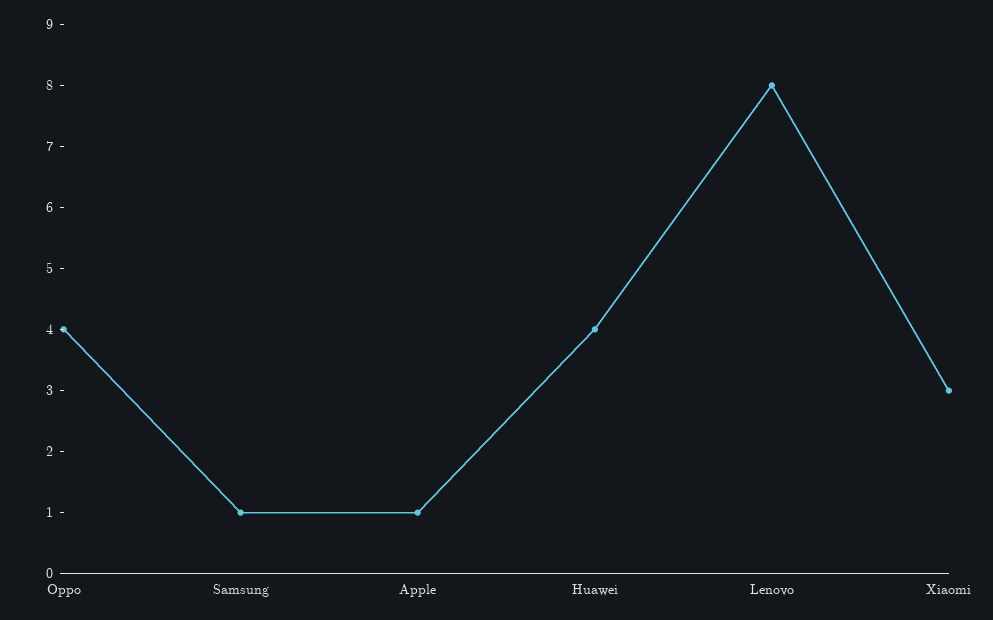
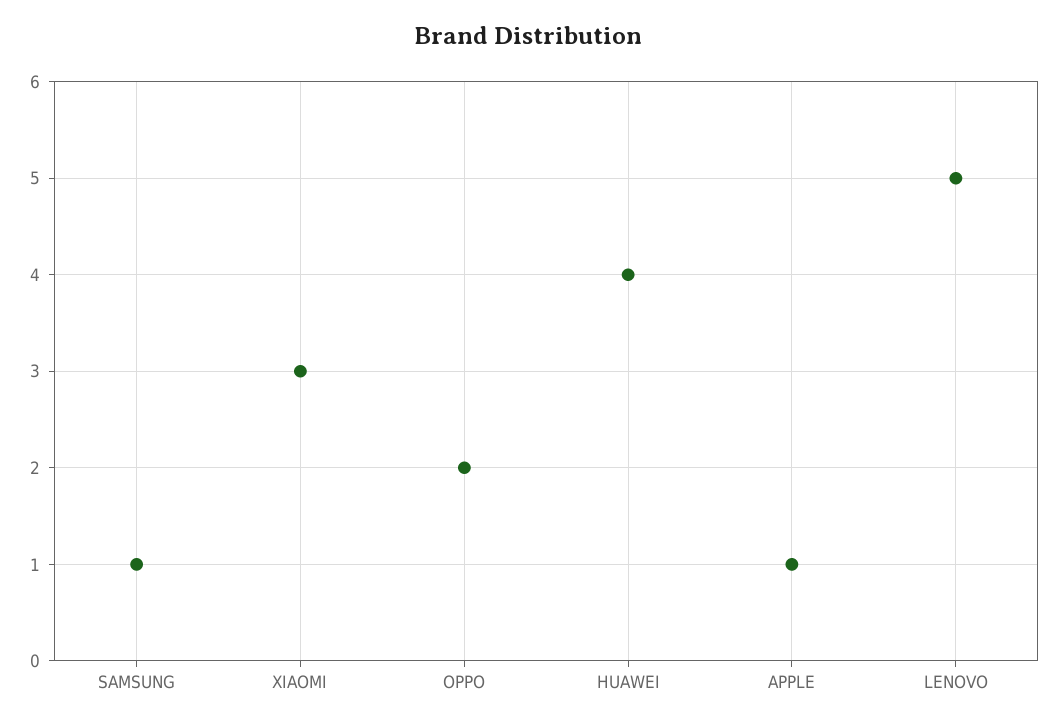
  {
-   "Oppo": 4,
+   "Oppo": 2,
    "Samsung": 1,
    "Apple": 1,
    "Huawei": 4,
-   "Lenovo": 8,
+   "Lenovo": 5,
    "Xiaomi": 3
  }

